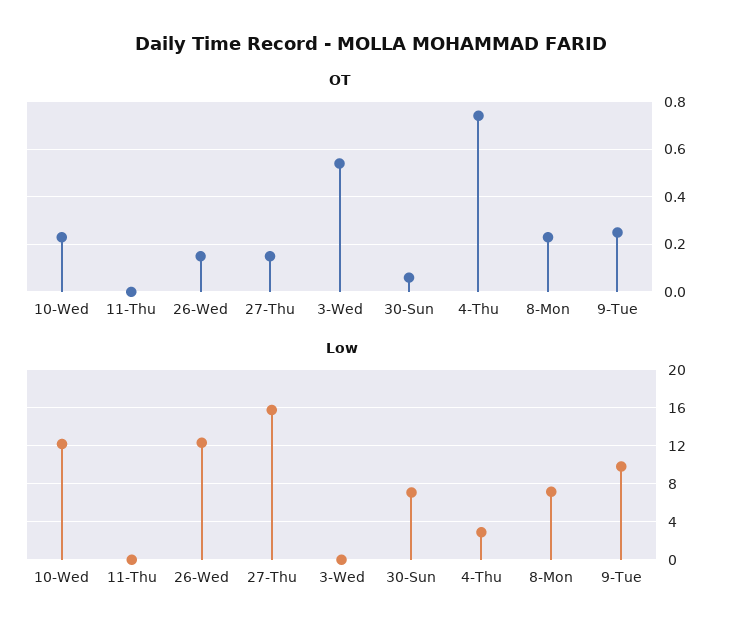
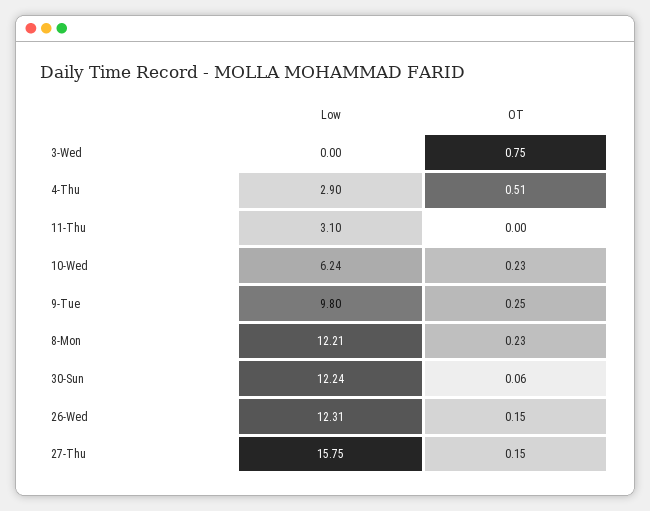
  {
    "OT": {
      "10-Wed": 0.23,
      "11-Thu": 0,
      "26-Wed": 0.15,
      "27-Thu": 0.15,
-     "3-Wed": 0.55,
+     "3-Wed": 0.75,
      "30-Sun": 0.06,
-     "4-Thu": 0.75,
+     "4-Thu": 0.51,
      "8-Mon": 0.23,
      "9-Tue": 0.25
    },
    "Low": {
-     "10-Wed": 12,
+     "10-Wed": 6.24,
-     "11-Thu": 0,
+     "11-Thu": 3.1,
      "26-Wed": 12.31,
      "27-Thu": 15.75,
      "3-Wed": 0,
-     "30-Sun": 7,
+     "30-Sun": 12.24,
      "4-Thu": 2.9,
-     "8-Mon": 7,
+     "8-Mon": 12.21,
      "9-Tue": 9.8
    }
  }

